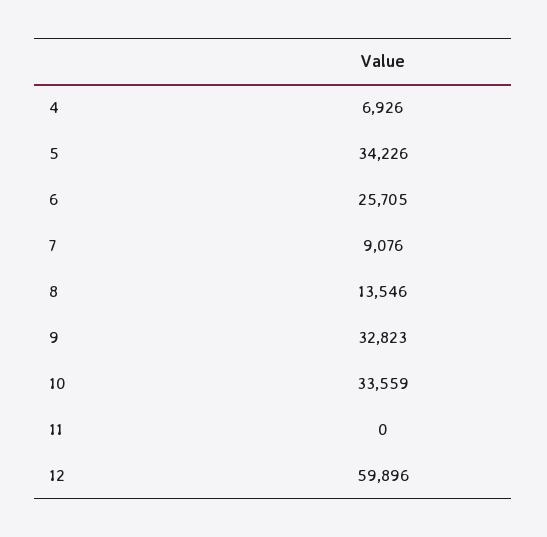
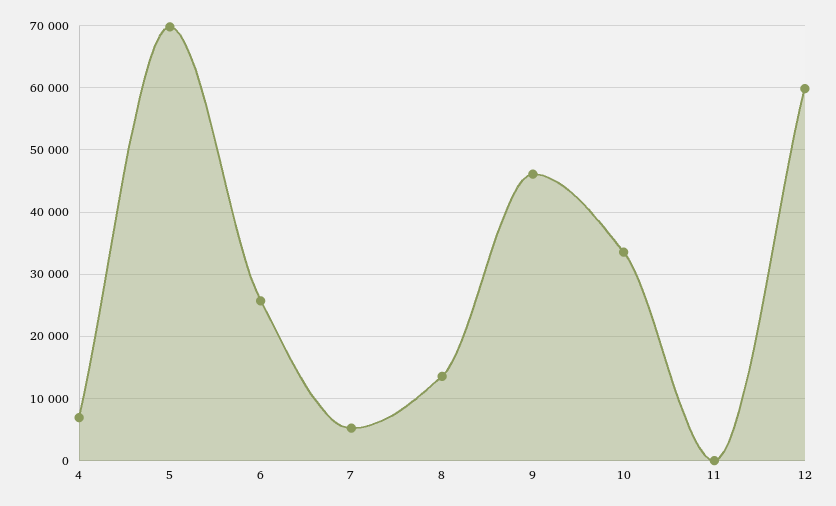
  {
    "4": 6926,
-   "5": 34226,
+   "5": 70000,
    "6": 25705,
-   "7": 9076,
+   "7": 5000,
    "8": 13546,
-   "9": 32823,
+   "9": 46000,
    "10": 33559,
    "11": 0,
    "12": 59896
  }

